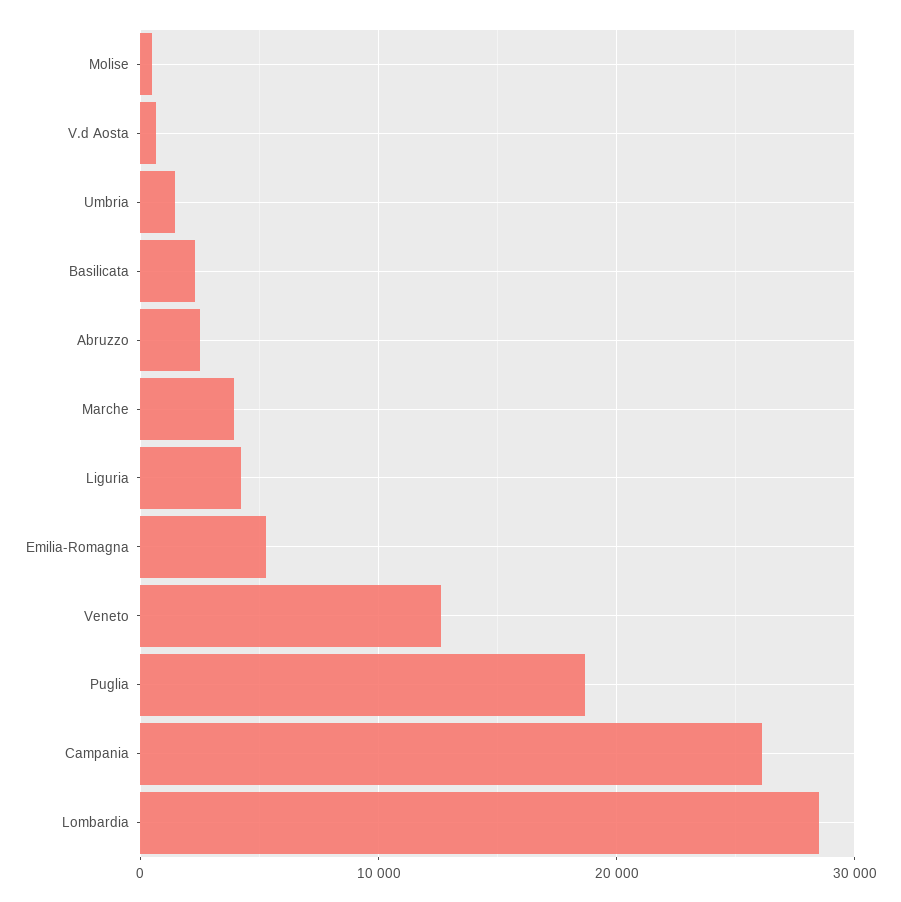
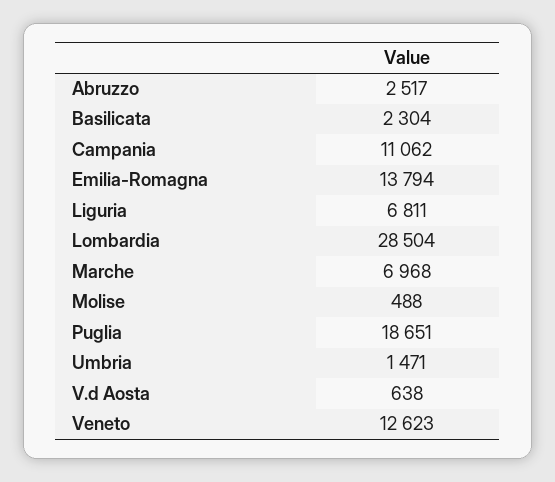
  {
    "Molise": 488,
    "V.d Aosta": 638,
    "Umbria": 1471,
    "Basilicata": 2304,
    "Abruzzo": 2517,
-   "Marche": 4000,
+   "Marche": 6968,
-   "Liguria": 4000,
+   "Liguria": 6811,
-   "Emilia-Romagna": 5000,
+   "Emilia-Romagna": 13794,
    "Veneto": 12623,
    "Puglia": 18651,
-   "Campania": 26000,
+   "Campania": 11062,
    "Lombardia": 28504
  }

